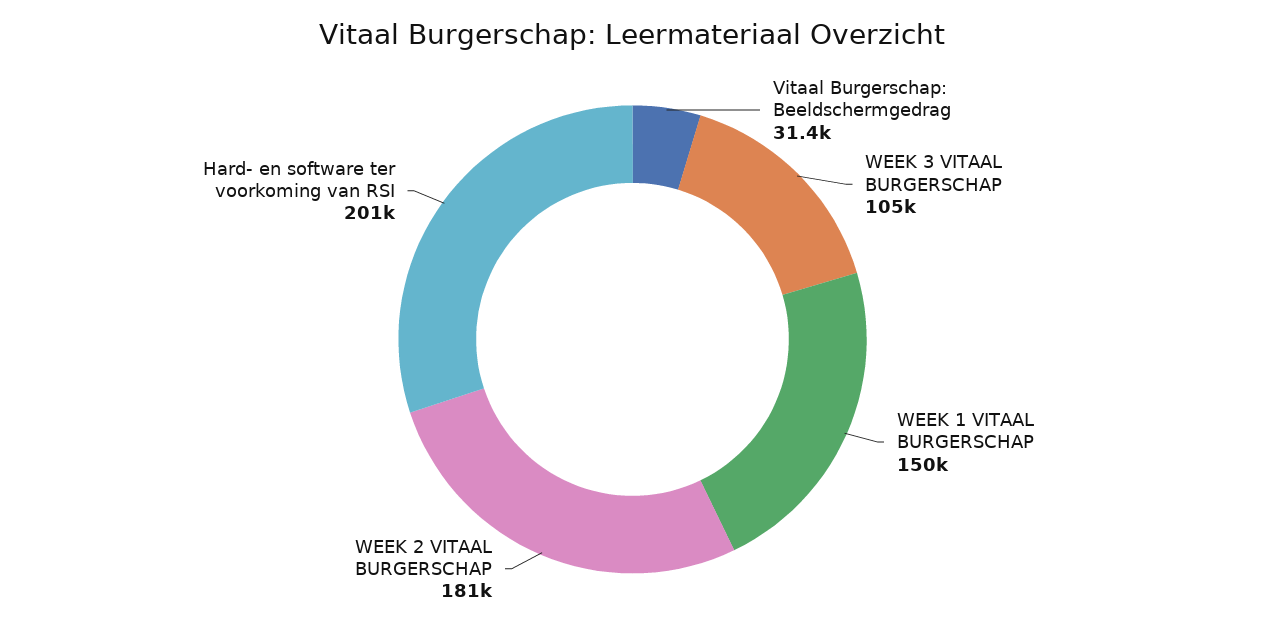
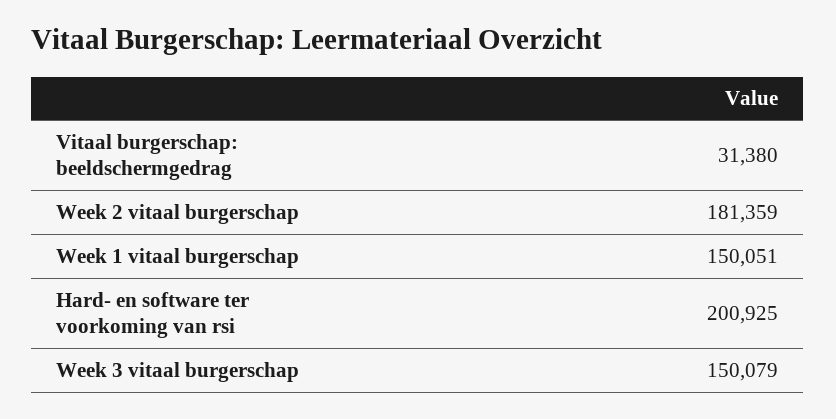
  {
    "Vitaal Burgerschap: Beeldschermgedrag": 31380,
-   "WEEK 3 VITAAL BURGERSCHAP": 105000,
+   "WEEK 3 VITAAL BURGERSCHAP": 150079,
    "WEEK 1 VITAAL BURGERSCHAP": 150051,
    "WEEK 2 VITAAL BURGERSCHAP": 181359,
    "Hard- en software ter voorkoming van RSI": 200925
  }

